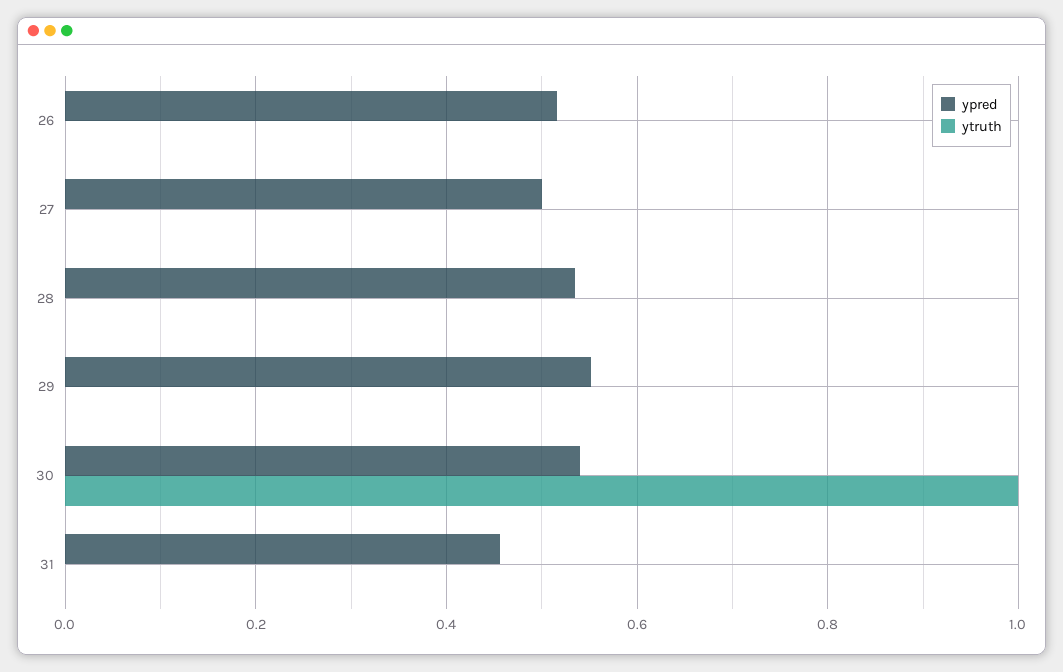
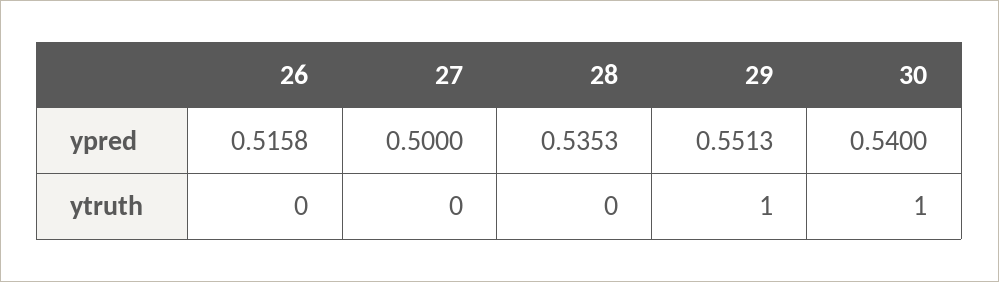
  {
    "ypred": {
      "26": 0.5158,
      "27": 0.5,
      "28": 0.5353,
      "29": 0.5513,
-     "30": 0.54,
+     "30": 0.54
-     "31": 0.46
    },
    "ytruth": {
      "26": 0,
      "27": 0,
      "28": 0,
-     "29": 0,
+     "29": 1,
-     "30": 1,
+     "30": 1
-     "31": 0
    }
  }

